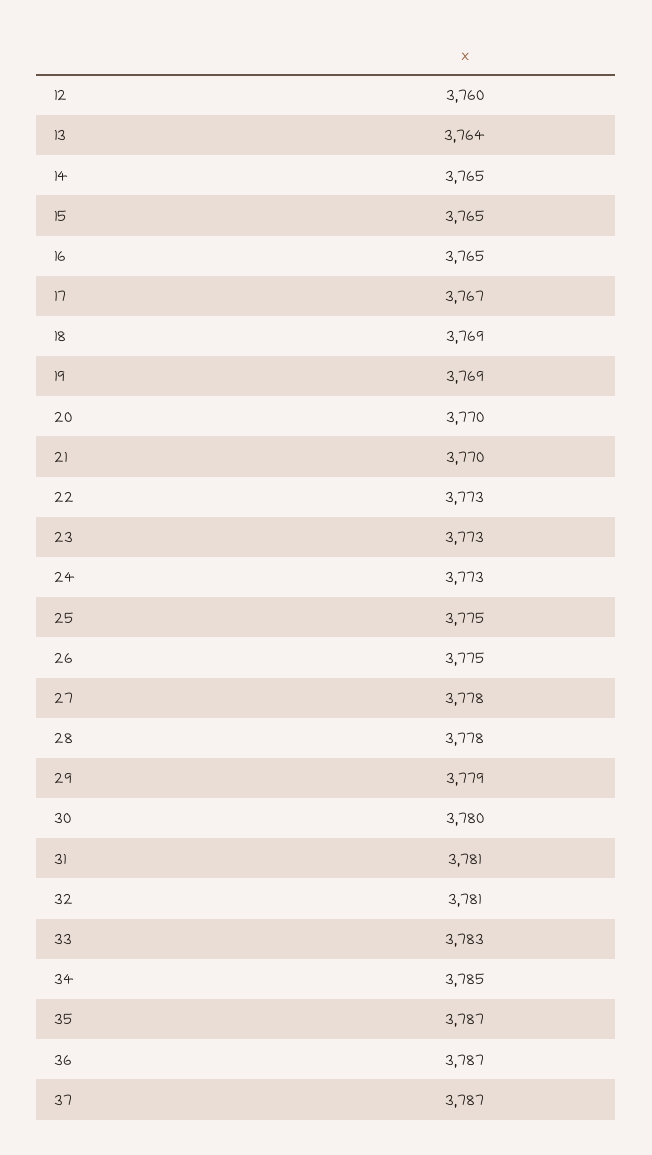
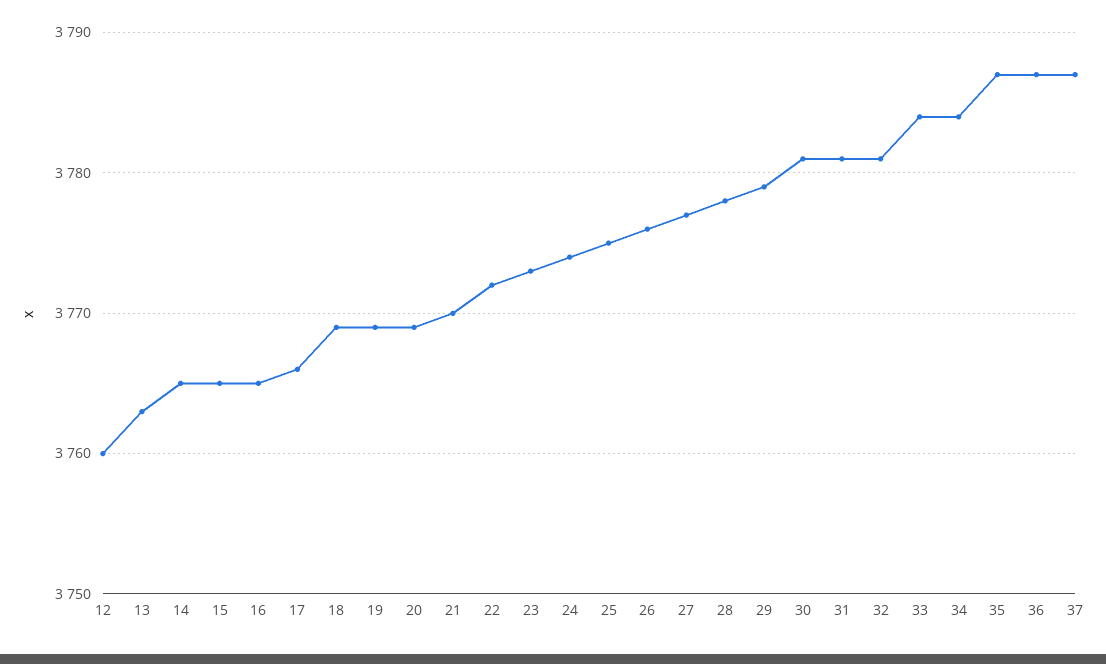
  {
    "12": 3760,
-   "13": 3764,
+   "13": 3763,
    "14": 3765,
    "15": 3765,
    "16": 3765,
-   "17": 3767,
+   "17": 3766,
    "18": 3769,
    "19": 3769,
-   "20": 3770,
+   "20": 3769,
    "21": 3770,
-   "22": 3773,
+   "22": 3772,
    "23": 3773,
-   "24": 3773,
+   "24": 3774,
    "25": 3775,
-   "26": 3775,
+   "26": 3776,
-   "27": 3778,
+   "27": 3777,
    "28": 3778,
    "29": 3779,
-   "30": 3780,
+   "30": 3781,
    "31": 3781,
    "32": 3781,
-   "33": 3783,
+   "33": 3784,
-   "34": 3785,
+   "34": 3784,
    "35": 3787,
    "36": 3787,
    "37": 3787
  }

